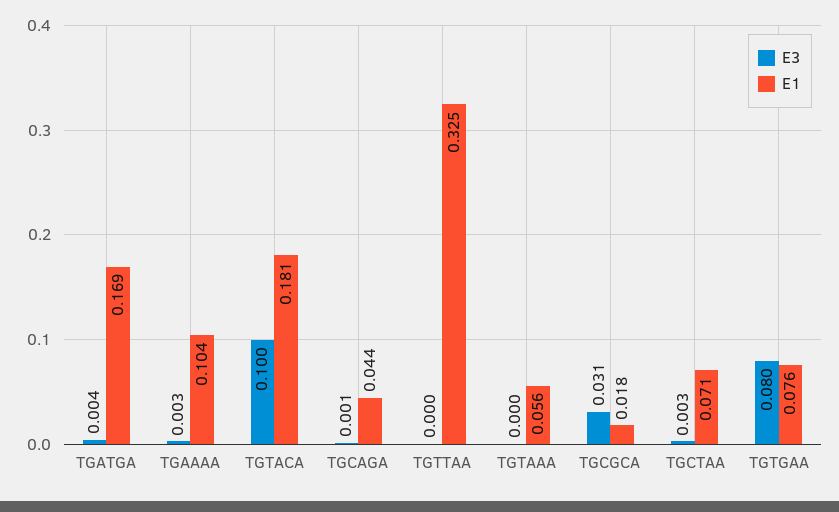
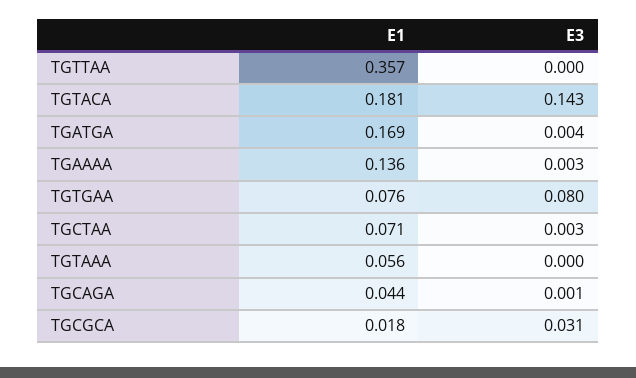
  {
    "E3": {
      "TGATGA": 0.004,
      "TGAAAA": 0.003,
-     "TGTACA": 0.1,
+     "TGTACA": 0.143,
      "TGCAGA": 0.001,
      "TGTTAA": 0,
      "TGTAAA": 0,
      "TGCGCA": 0.031,
      "TGCTAA": 0.003,
      "TGTGAA": 0.08
    },
    "E1": {
      "TGATGA": 0.169,
-     "TGAAAA": 0.104,
+     "TGAAAA": 0.136,
      "TGTACA": 0.181,
      "TGCAGA": 0.044,
-     "TGTTAA": 0.325,
+     "TGTTAA": 0.357,
      "TGTAAA": 0.056,
      "TGCGCA": 0.018,
      "TGCTAA": 0.071,
      "TGTGAA": 0.076
    }
  }

